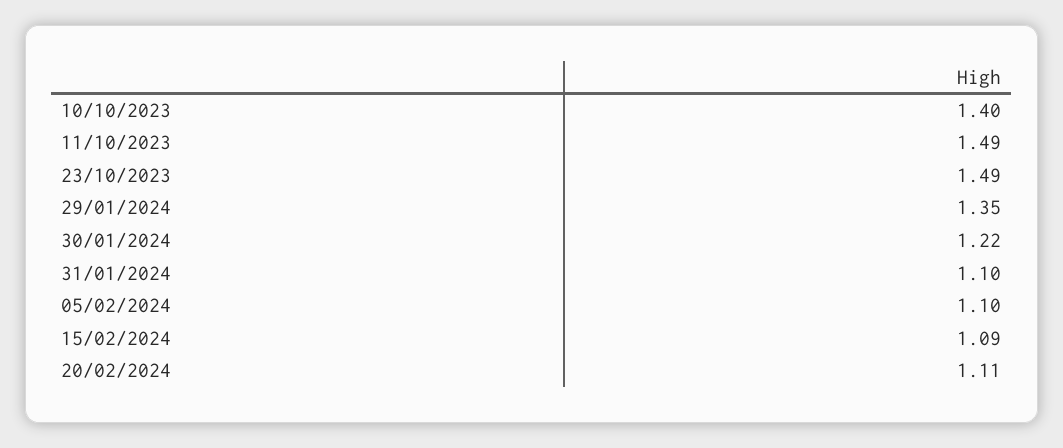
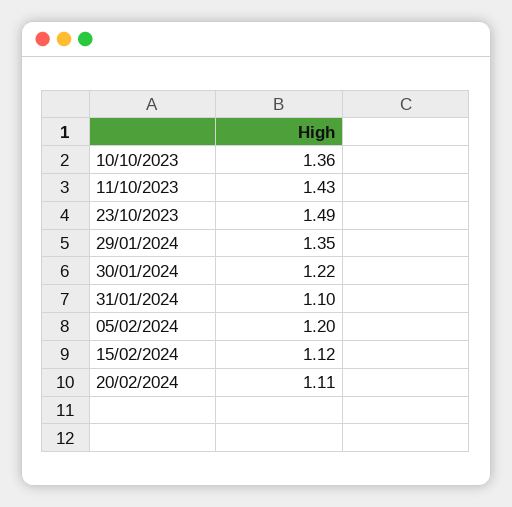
  {
-   "10/10/2023": 1.4,
+   "10/10/2023": 1.36,
-   "11/10/2023": 1.49,
+   "11/10/2023": 1.43,
    "23/10/2023": 1.49,
    "29/01/2024": 1.35,
    "30/01/2024": 1.22,
    "31/01/2024": 1.1,
-   "05/02/2024": 1.1,
+   "05/02/2024": 1.2,
-   "15/02/2024": 1.09,
+   "15/02/2024": 1.12,
    "20/02/2024": 1.11
  }

